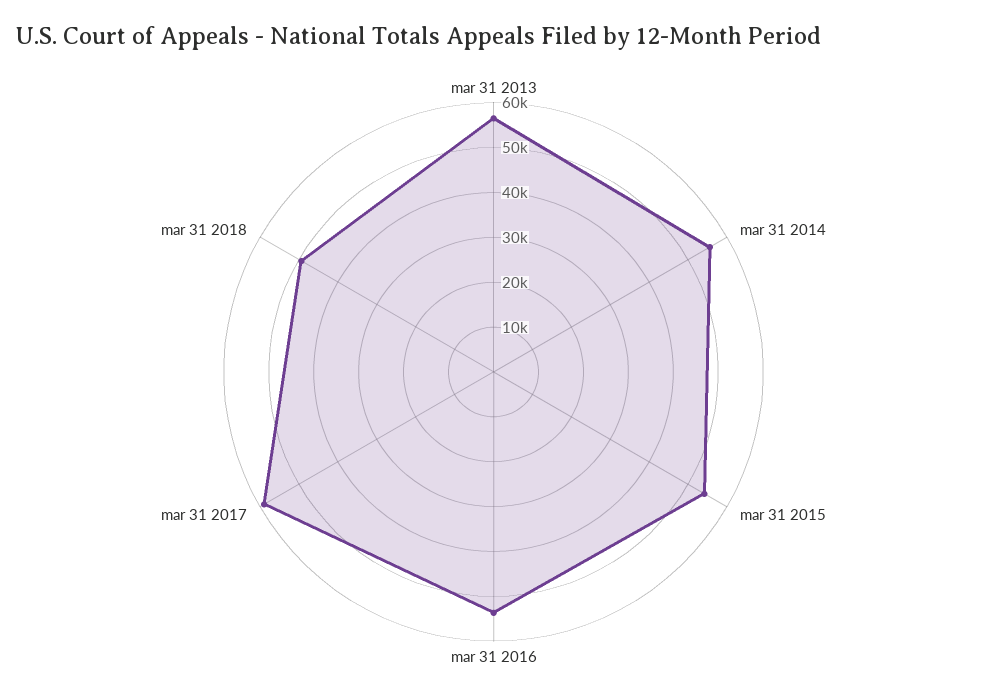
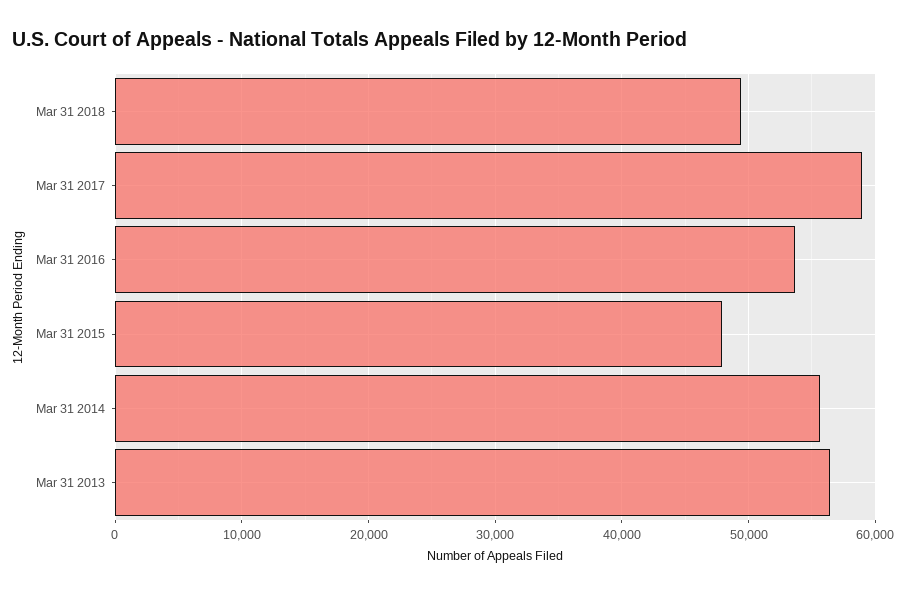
  {
    "mar 31 2013": 56000,
    "mar 31 2014": 56000,
-   "mar 31 2015": 54000,
+   "mar 31 2015": 48000,
    "mar 31 2016": 54000,
    "mar 31 2017": 59000,
    "mar 31 2018": 49000
  }

